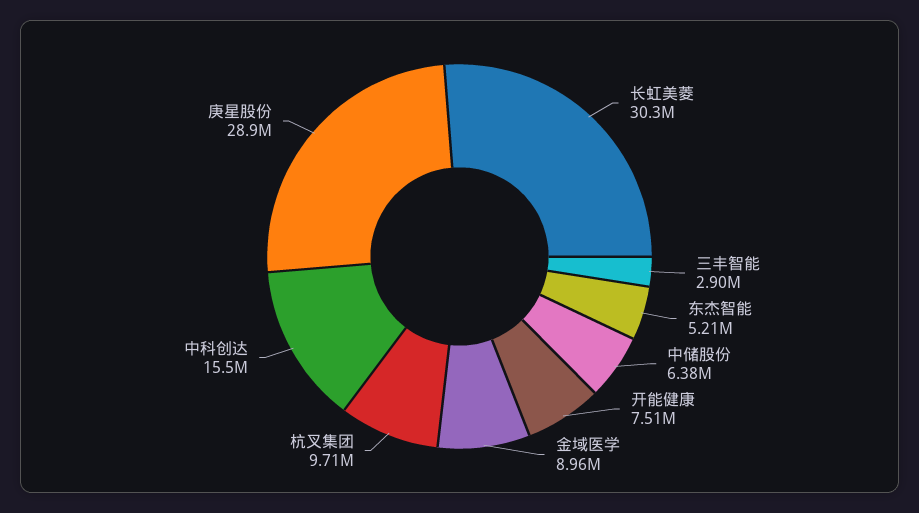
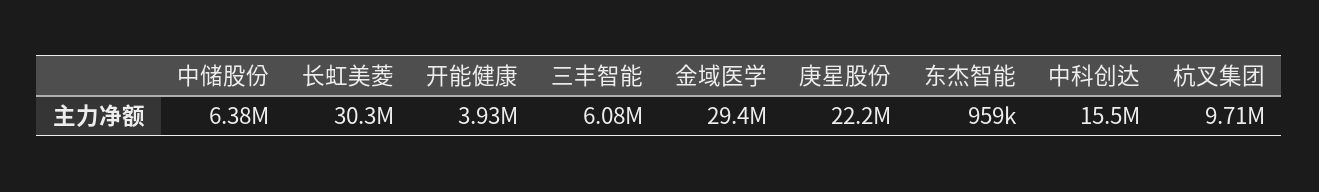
  {
    "长虹美菱": 30300000,
-   "三丰智能": 2900000,
+   "三丰智能": 6080000,
-   "东杰智能": 5210000,
+   "东杰智能": 959000,
    "中储股份": 6380000,
-   "开能健康": 7510000,
+   "开能健康": 3930000,
-   "金域医学": 8960000,
+   "金域医学": 29400000,
    "杭叉集团": 9710000,
    "中科创达": 15500000,
-   "庚星股份": 28900000
+   "庚星股份": 22200000
  }

